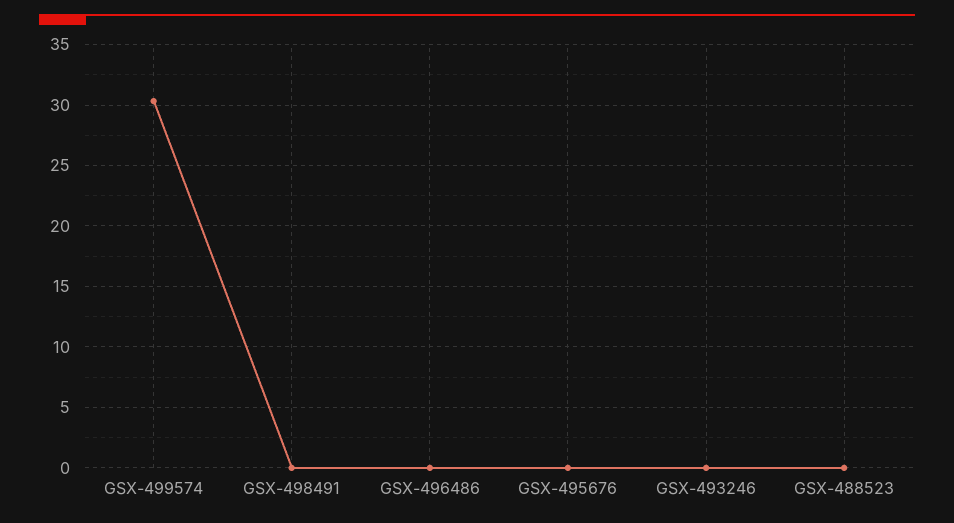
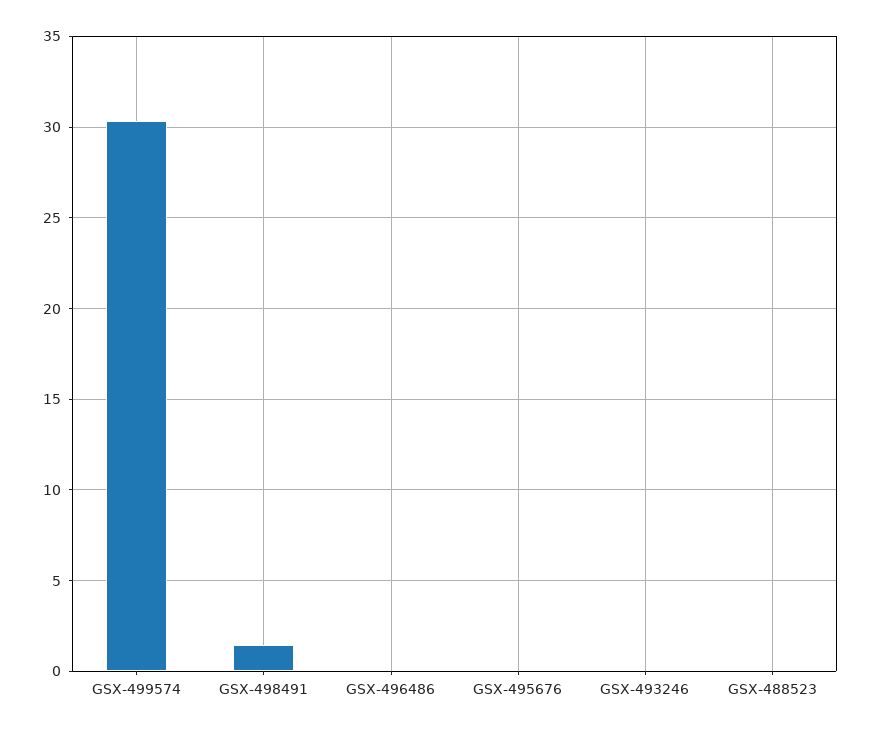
  {
    "GSX-499574": 30.5,
-   "GSX-498491": 0,
+   "GSX-498491": 1.5,
    "GSX-496486": 0,
    "GSX-495676": 0,
    "GSX-493246": 0,
    "GSX-488523": 0
  }

